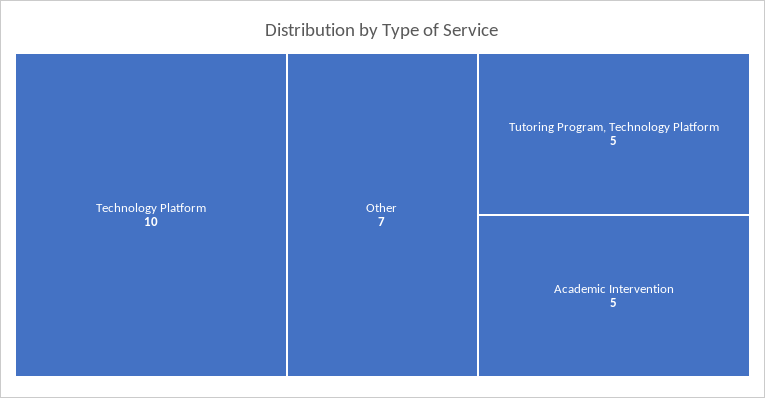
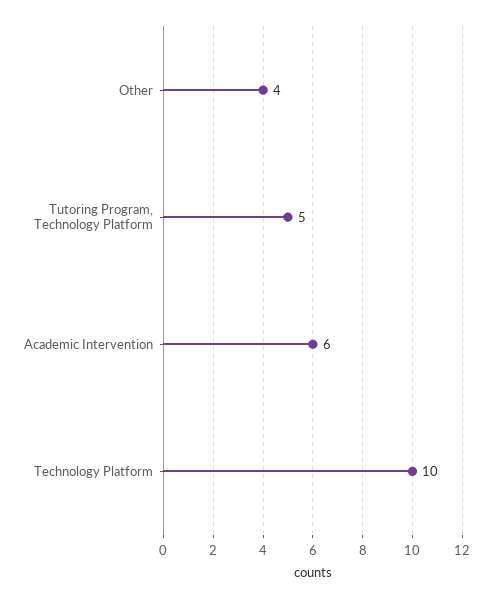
  {
    "Technology Platform": 10,
-   "Other": 7,
+   "Other": 4,
    "Tutoring Program, Technology Platform": 5,
-   "Academic Intervention": 5
+   "Academic Intervention": 6
  }

